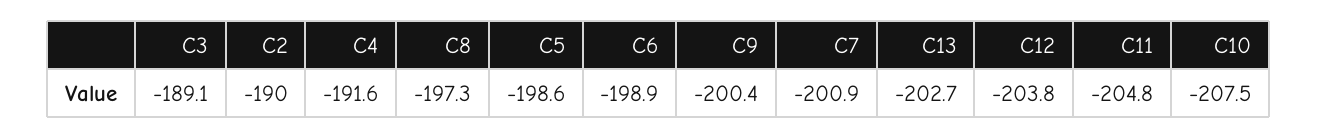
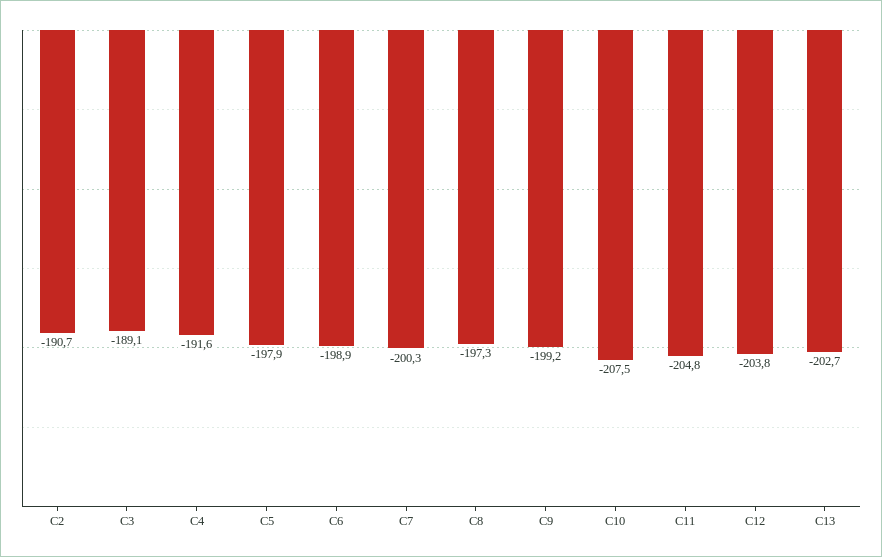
  {
    "C3": -189.1,
-   "C2": -190,
+   "C2": -190.7,
    "C4": -191.6,
    "C8": -197.3,
-   "C5": -198.6,
+   "C5": -197.9,
    "C6": -198.9,
-   "C9": -200.4,
+   "C9": -199.2,
-   "C7": -200.9,
+   "C7": -200.3,
    "C13": -202.7,
    "C12": -203.8,
    "C11": -204.8,
    "C10": -207.5
  }

